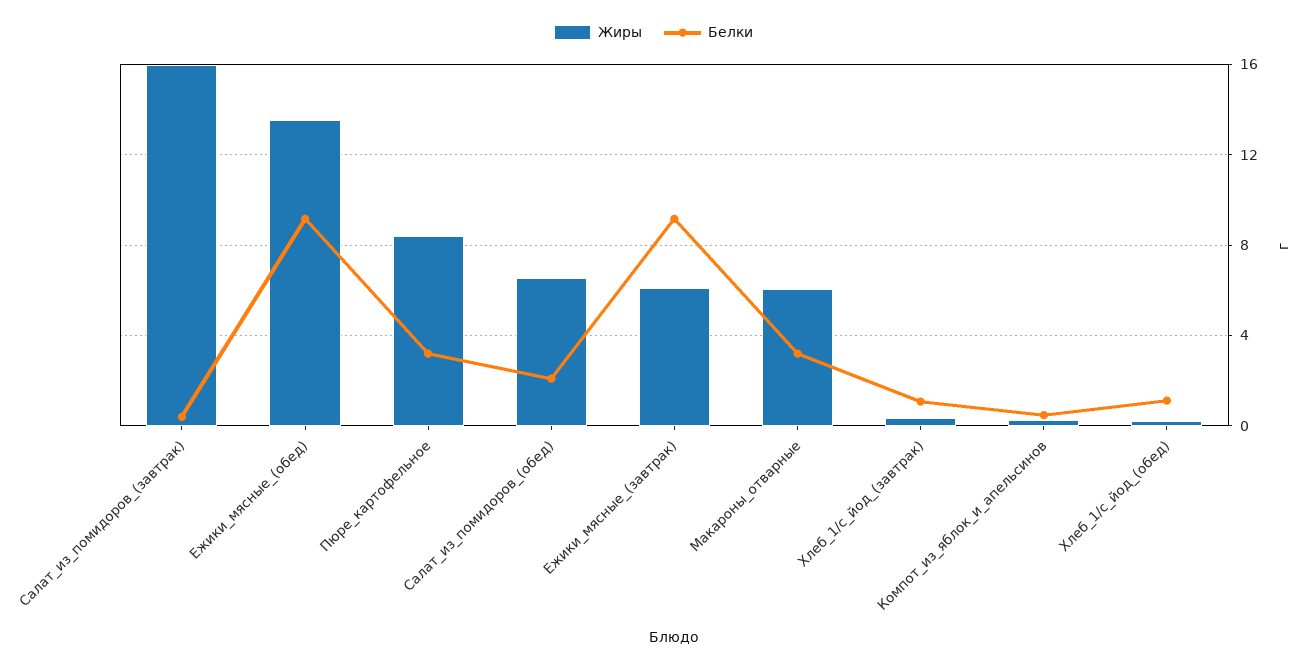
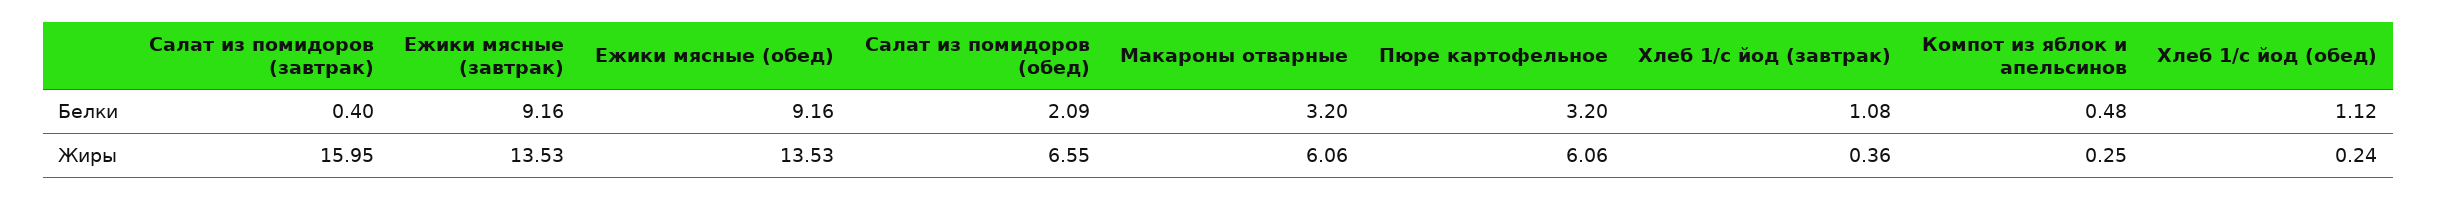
  {
    "Жиры": {
      "Салат_из_помидоров_(завтрак)": 15.95,
      "Ежики_мясные_(обед)": 13.53,
-     "Пюре_картофельное": 8.5,
+     "Пюре_картофельное": 6.06,
      "Салат_из_помидоров_(обед)": 6.55,
-     "Ежики_мясные_(завтрак)": 6,
+     "Ежики_мясные_(завтрак)": 13.53,
      "Макароны_отварные": 6.06,
      "Хлеб_1/с_йод_(завтрак)": 0.36,
      "Компот_из_яблок_и_апельсинов": 0.25,
      "Хлеб_1/с_йод_(обед)": 0.24
    },
    "Белки": {
      "Салат_из_помидоров_(завтрак)": 0.4,
      "Ежики_мясные_(обед)": 9.16,
      "Пюре_картофельное": 3.2,
      "Салат_из_помидоров_(обед)": 2.09,
      "Ежики_мясные_(завтрак)": 9.16,
      "Макароны_отварные": 3.2,
      "Хлеб_1/с_йод_(завтрак)": 1.08,
      "Компот_из_яблок_и_апельсинов": 0.48,
      "Хлеб_1/с_йод_(обед)": 1.12
    }
  }

